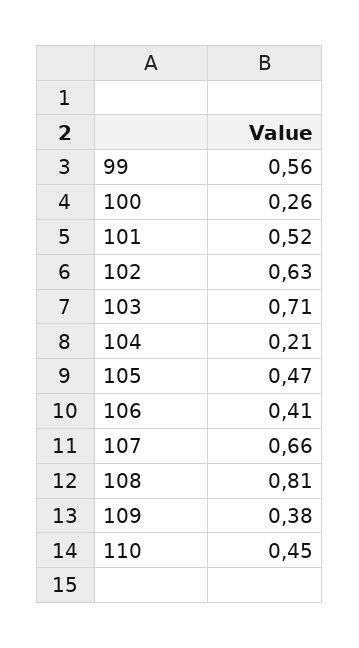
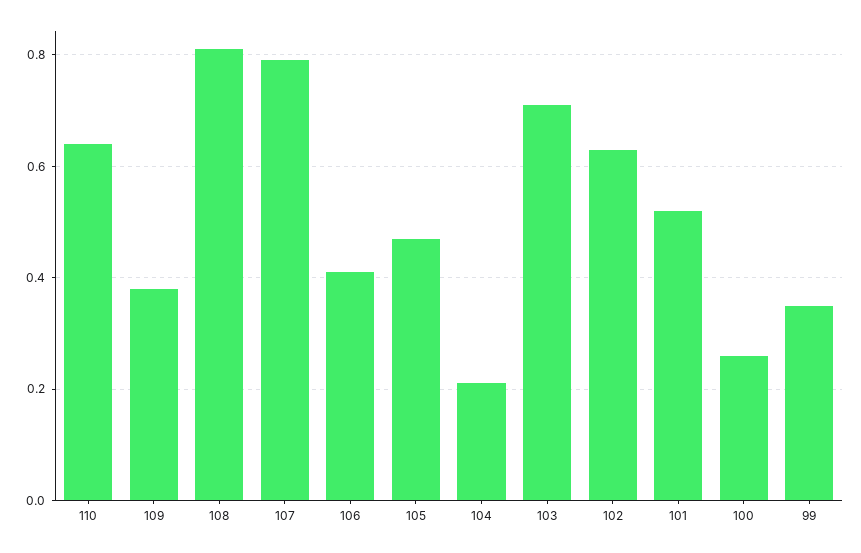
  {
-   "99": 0.56,
+   "99": 0.35,
    "100": 0.26,
    "101": 0.52,
    "102": 0.63,
    "103": 0.71,
    "104": 0.21,
    "105": 0.47,
    "106": 0.41,
-   "107": 0.66,
+   "107": 0.8,
    "108": 0.81,
    "109": 0.38,
-   "110": 0.45
+   "110": 0.65
  }

